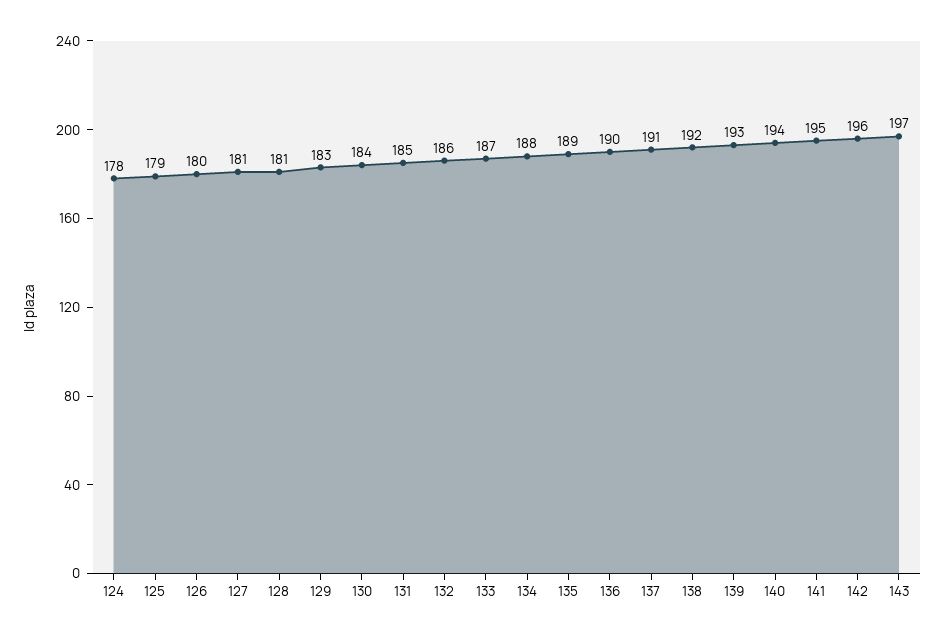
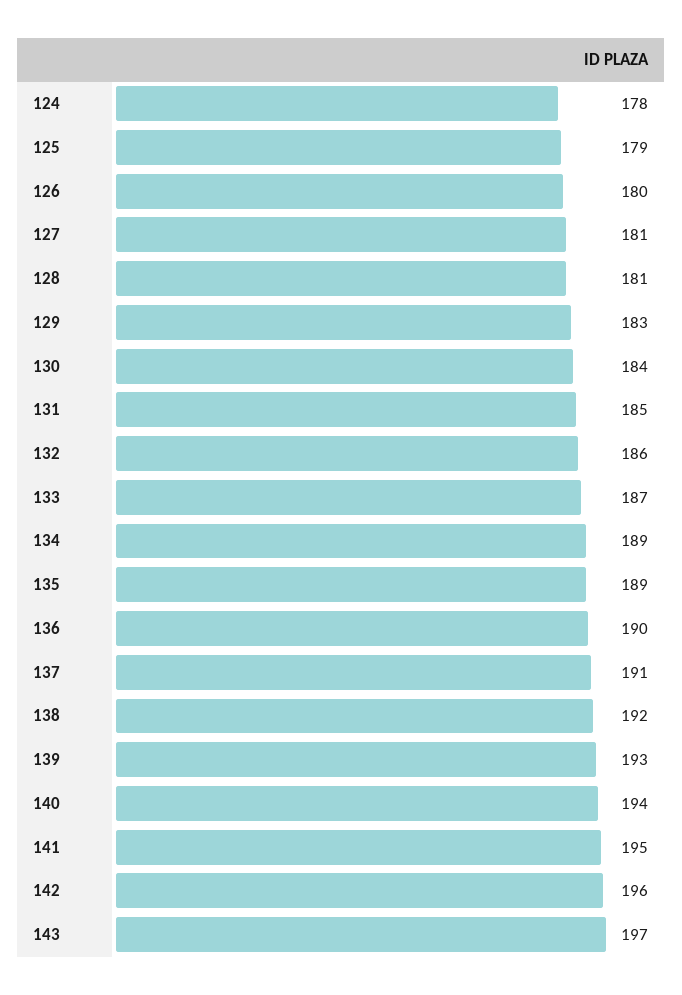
  {
    "124": 178,
    "125": 179,
    "126": 180,
    "127": 181,
    "128": 181,
    "129": 183,
    "130": 184,
    "131": 185,
    "132": 186,
    "133": 187,
-   "134": 188,
+   "134": 189,
    "135": 189,
    "136": 190,
    "137": 191,
    "138": 192,
    "139": 193,
    "140": 194,
    "141": 195,
    "142": 196,
    "143": 197
  }

